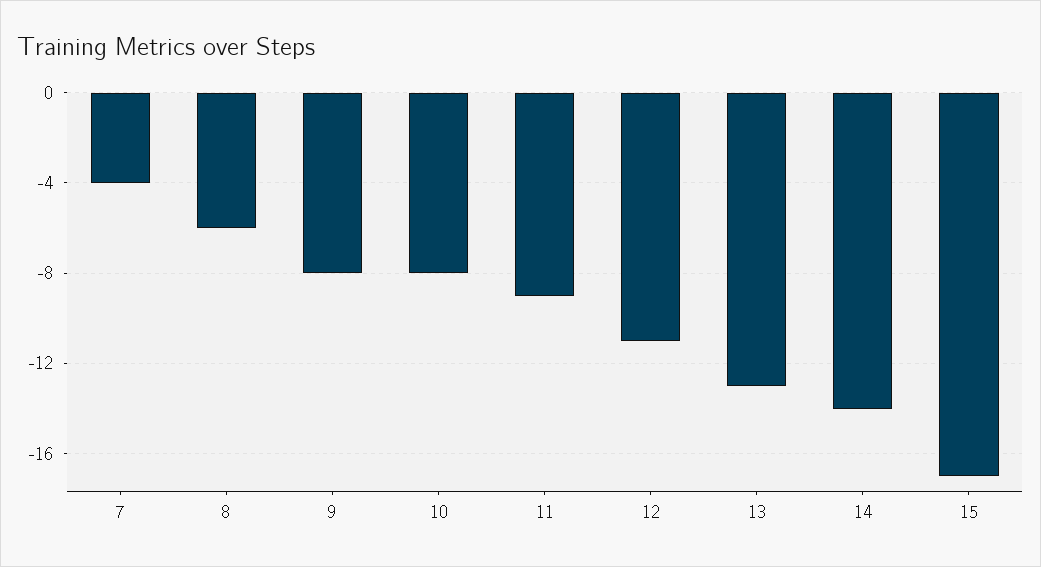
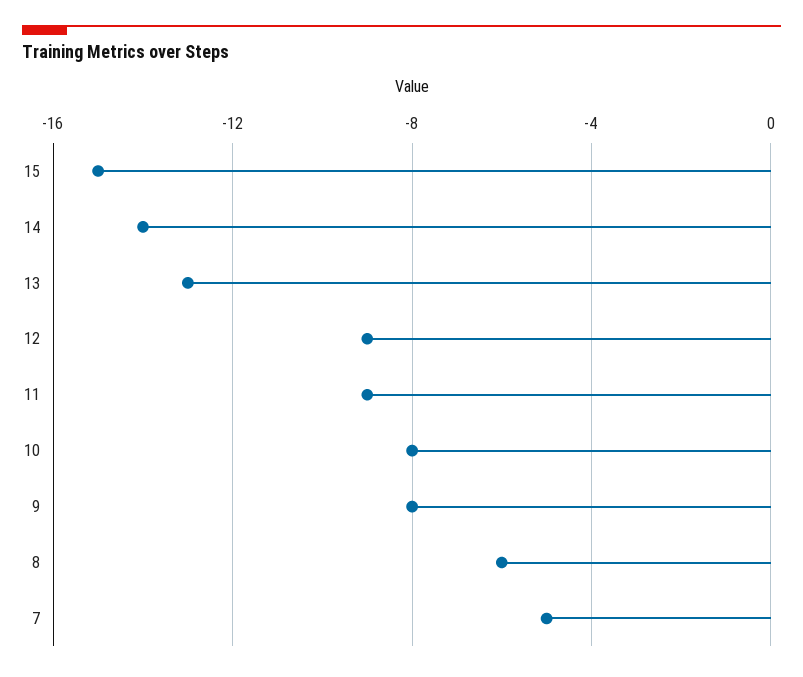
  {
-   "7": -4,
+   "7": -5,
    "8": -6,
    "9": -8,
    "10": -8,
    "11": -9,
-   "12": -11,
+   "12": -9,
    "13": -13,
    "14": -14,
-   "15": -17
+   "15": -15
  }

